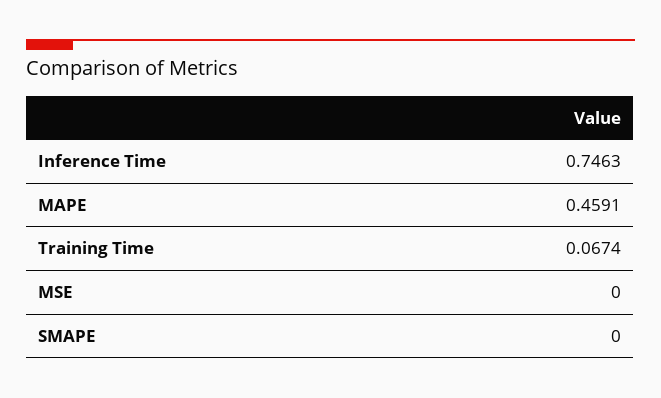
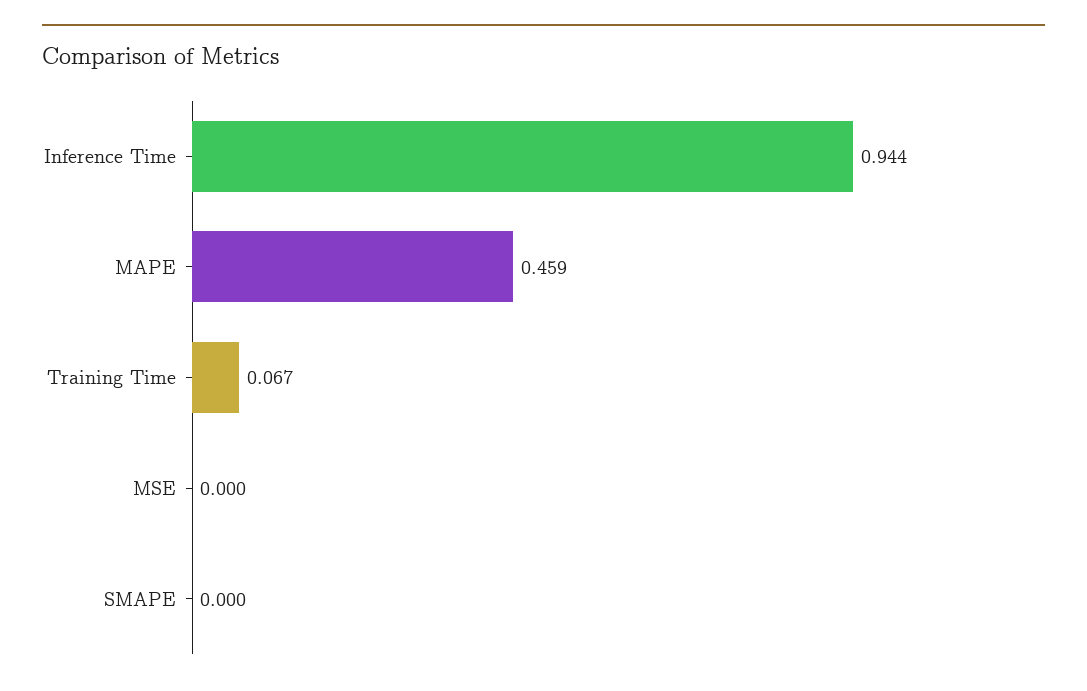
  {
-   "Inference Time": 0.7463,
+   "Inference Time": 0.944,
    "MAPE": 0.4591,
    "Training Time": 0.0674,
    "MSE": 0,
    "SMAPE": 0
  }

